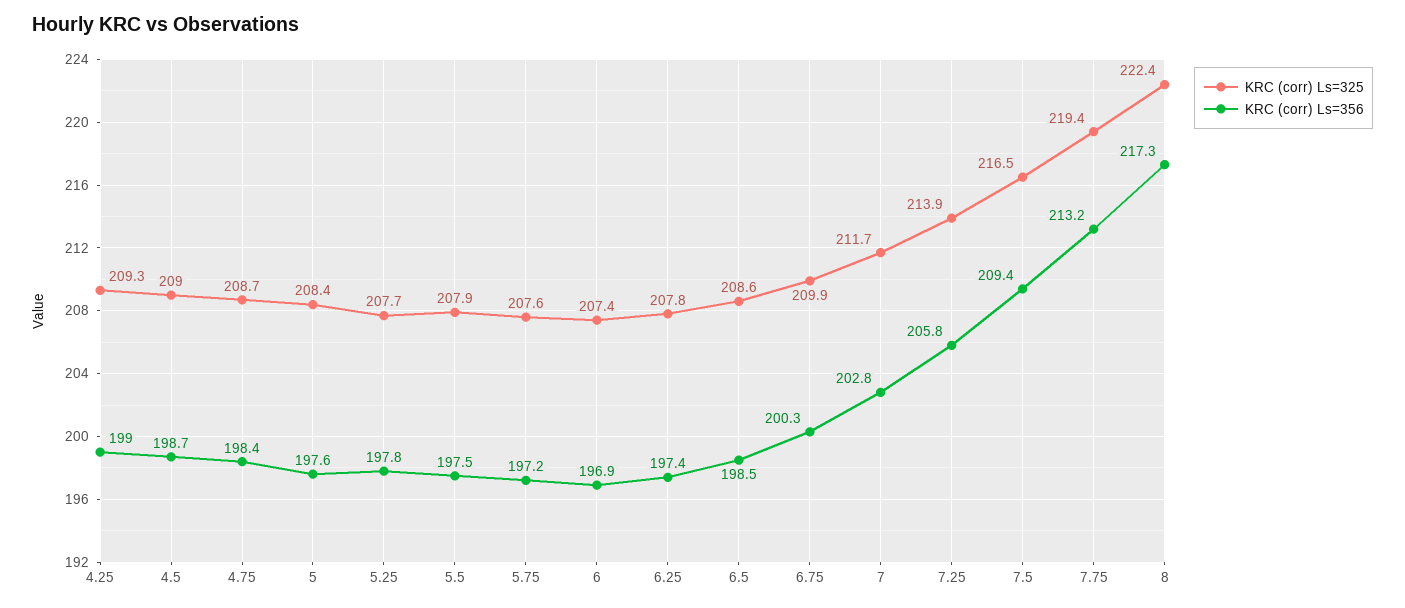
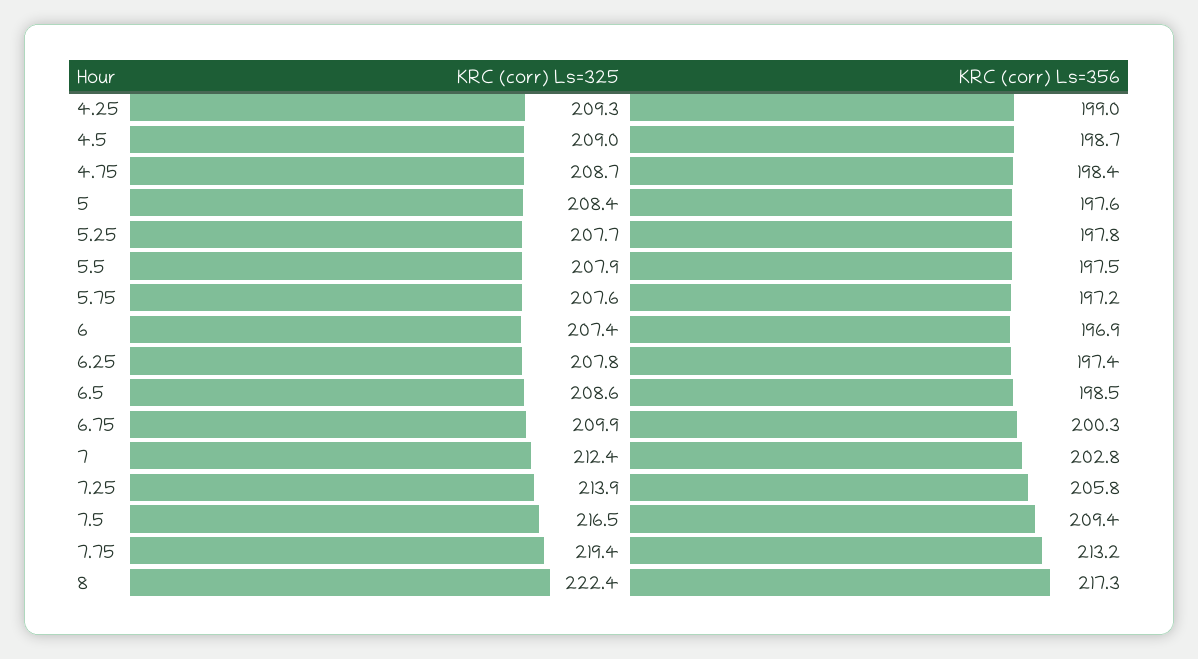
  {
    "KRC (corr) Ls=325": {
      "4.25": 209.3,
      "4.5": 209,
      "4.75": 208.7,
      "5": 208.4,
      "5.25": 207.7,
      "5.5": 207.9,
      "5.75": 207.6,
      "6": 207.4,
      "6.25": 207.8,
      "6.5": 208.6,
      "6.75": 209.9,
-     "7": 211.7,
+     "7": 212.4,
      "7.25": 213.9,
      "7.5": 216.5,
      "7.75": 219.4,
      "8": 222.4
    },
    "KRC (corr) Ls=356": {
      "4.25": 199,
      "4.5": 198.7,
      "4.75": 198.4,
      "5": 197.6,
      "5.25": 197.8,
      "5.5": 197.5,
      "5.75": 197.2,
      "6": 196.9,
      "6.25": 197.4,
      "6.5": 198.5,
      "6.75": 200.3,
      "7": 202.8,
      "7.25": 205.8,
      "7.5": 209.4,
      "7.75": 213.2,
      "8": 217.3
    }
  }

